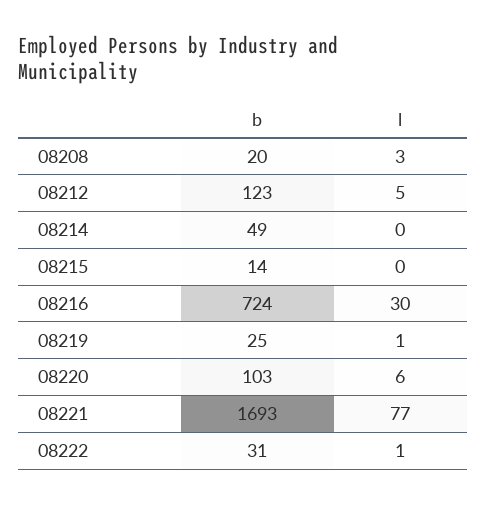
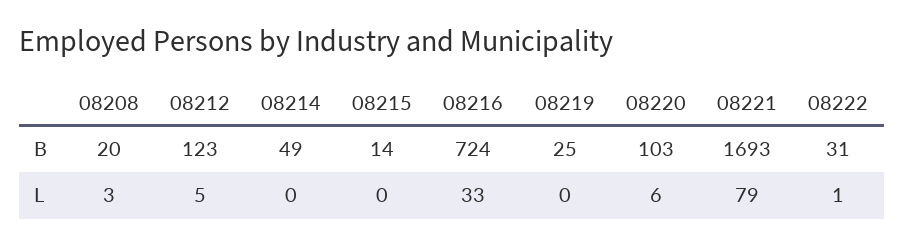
  {
    "b": {
      "08208": 20,
      "08212": 123,
      "08214": 49,
      "08215": 14,
      "08216": 724,
      "08219": 25,
      "08220": 103,
      "08221": 1693,
      "08222": 31
    },
    "l": {
      "08208": 3,
      "08212": 5,
      "08214": 0,
      "08215": 0,
-     "08216": 30,
+     "08216": 33,
-     "08219": 1,
+     "08219": 0,
      "08220": 6,
-     "08221": 77,
+     "08221": 79,
      "08222": 1
    }
  }

